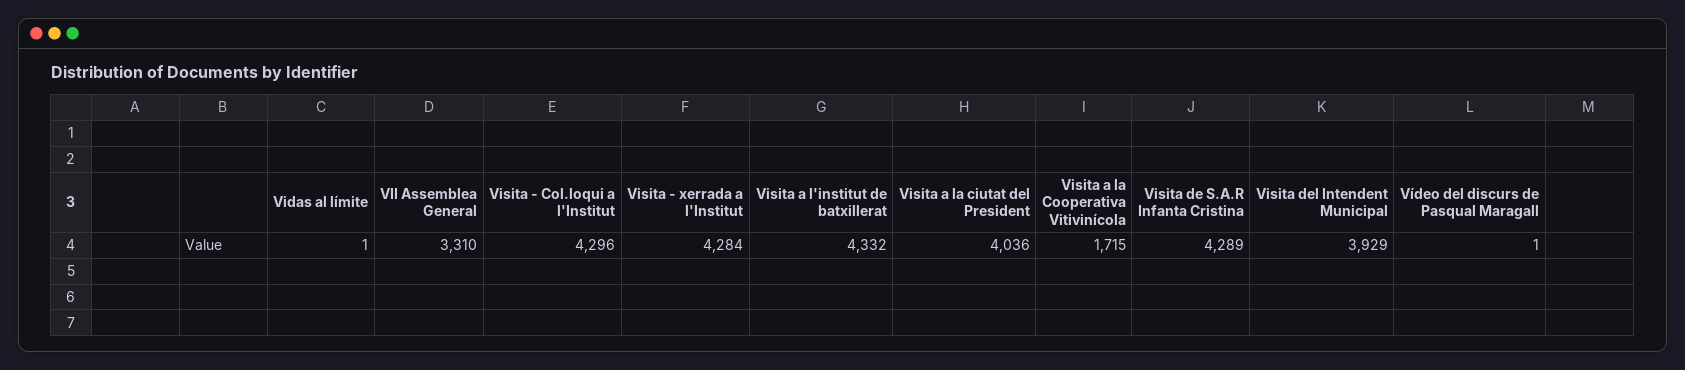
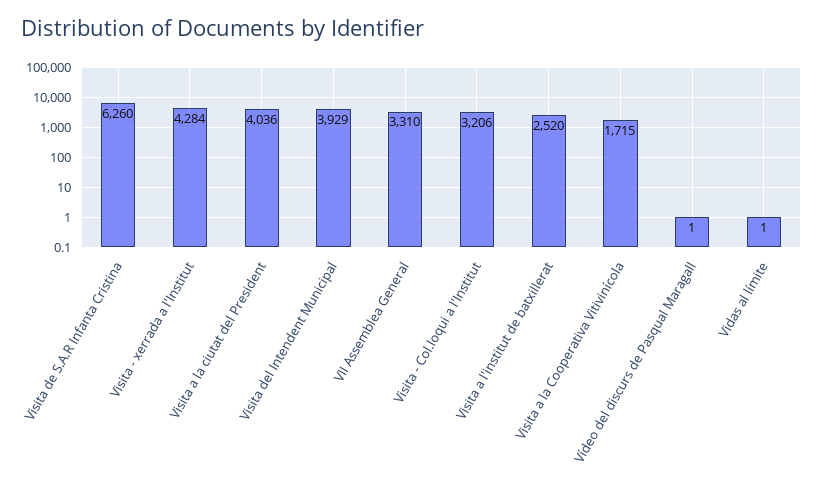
  {
    "Vidas al límite": 1,
    "VII Assemblea General": 3310,
-   "Visita - Col.loqui a l'Institut": 4296,
+   "Visita - Col.loqui a l'Institut": 3206,
    "Visita - xerrada a l'Institut": 4284,
-   "Visita a l'institut de batxillerat": 4332,
+   "Visita a l'institut de batxillerat": 2520,
    "Visita a la ciutat del President": 4036,
    "Visita a la Cooperativa Vitivinícola": 1715,
-   "Visita de S.A.R Infanta Cristina": 4289,
+   "Visita de S.A.R Infanta Cristina": 6260,
    "Visita del Intendent Municipal": 3929,
    "Vídeo del discurs de Pasqual Maragall": 1
  }

